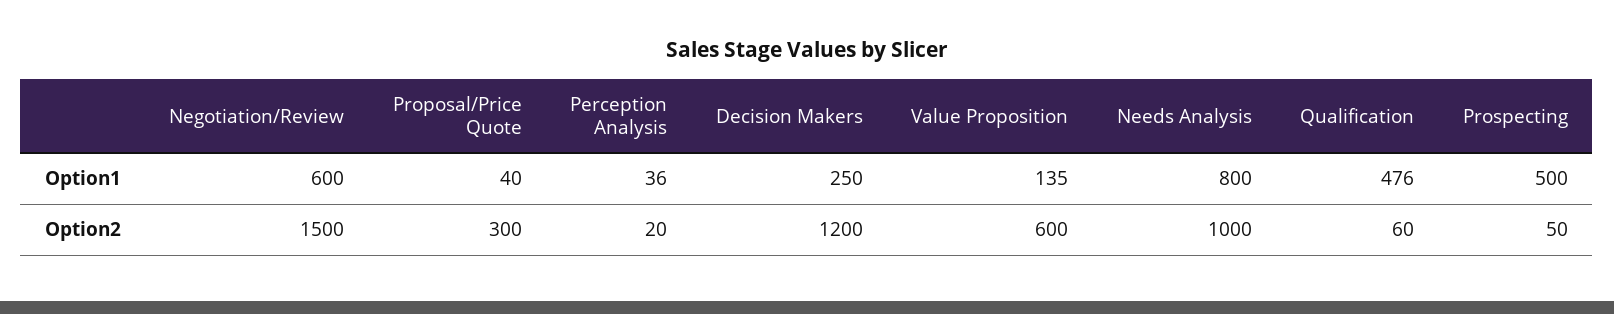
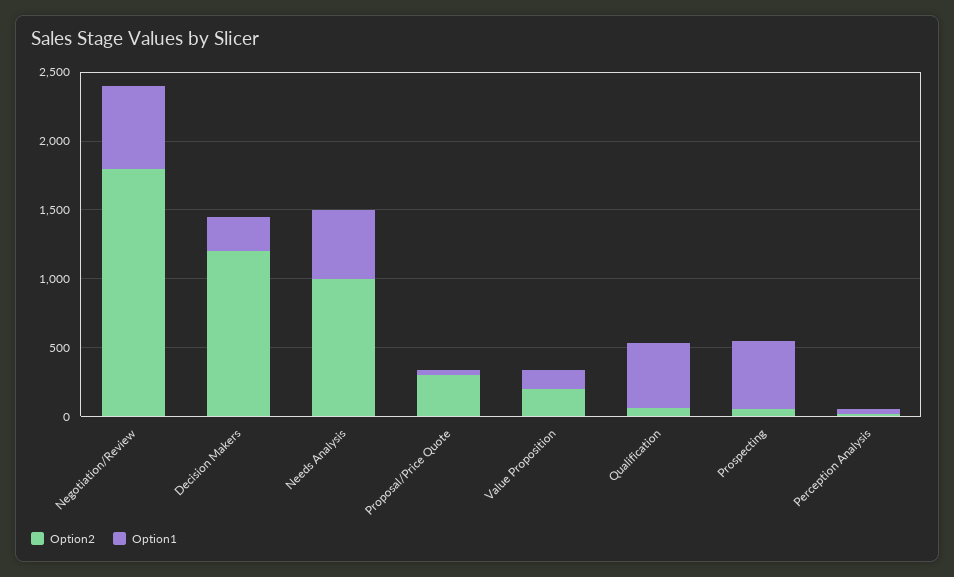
  {
    "Option1": {
      "Negotiation/Review": 600,
      "Proposal/Price Quote": 40,
      "Perception Analysis": 36,
      "Decision Makers": 250,
      "Value Proposition": 135,
-     "Needs Analysis": 800,
+     "Needs Analysis": 500,
      "Qualification": 476,
      "Prospecting": 500
    },
    "Option2": {
-     "Negotiation/Review": 1500,
+     "Negotiation/Review": 1800,
      "Proposal/Price Quote": 300,
      "Perception Analysis": 20,
      "Decision Makers": 1200,
-     "Value Proposition": 600,
+     "Value Proposition": 200,
      "Needs Analysis": 1000,
      "Qualification": 60,
      "Prospecting": 50
    }
  }

